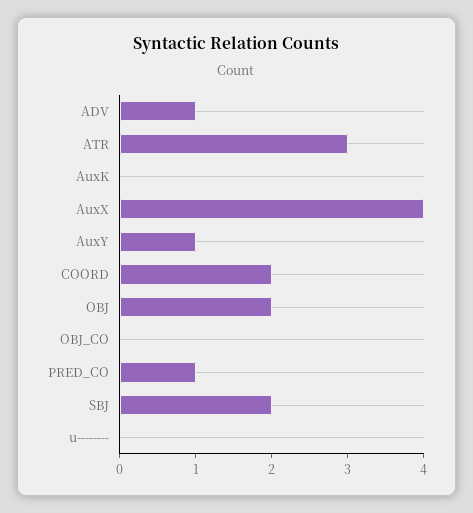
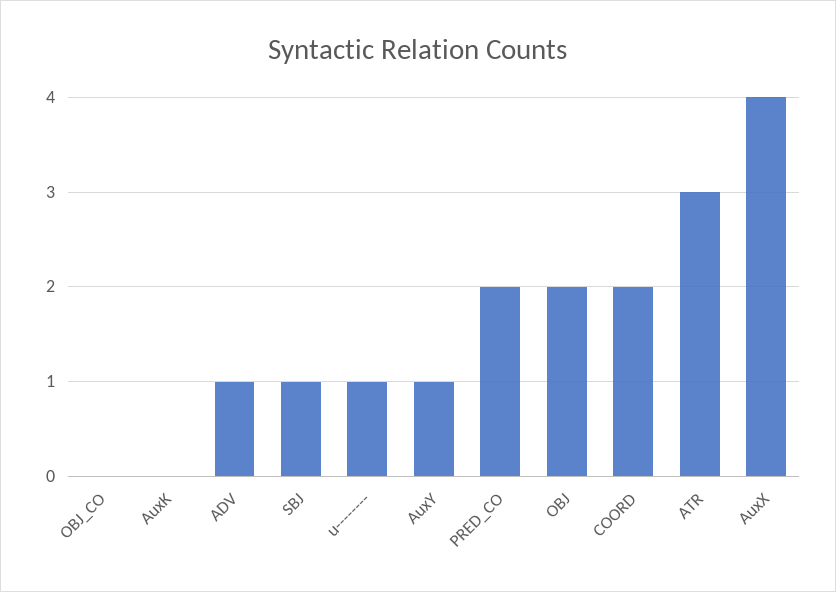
  {
    "ADV": 1,
    "ATR": 3,
    "AuxK": 0,
    "AuxX": 4,
    "AuxY": 1,
    "COORD": 2,
    "OBJ": 2,
    "OBJ_CO": 0,
-   "PRED_CO": 1,
+   "PRED_CO": 2,
-   "SBJ": 2,
+   "SBJ": 1,
-   "u--------": 0
+   "u--------": 1
  }

